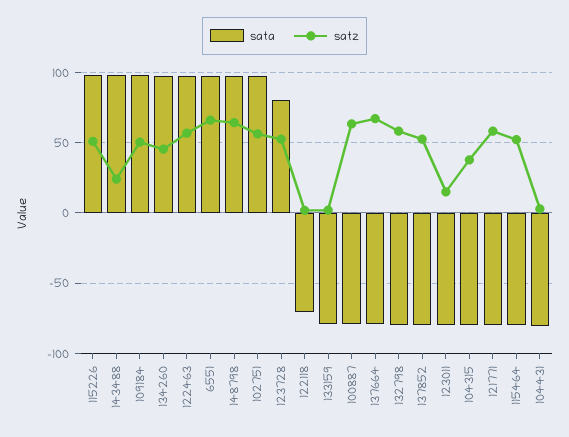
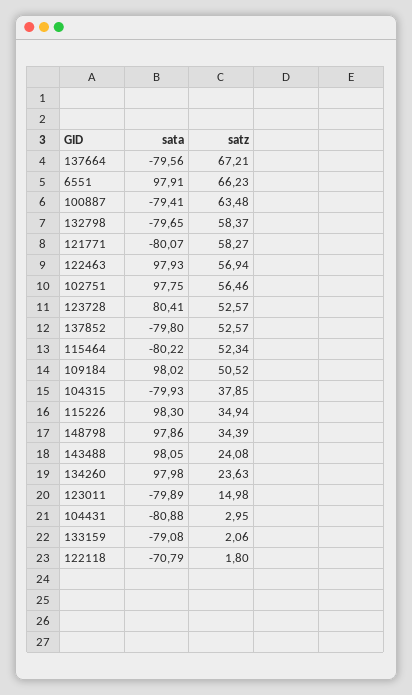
  {
    "sata": {
      "115226": 98.3,
      "143488": 98.05,
      "109184": 98.02,
      "134260": 97.98,
      "122463": 97.93,
      "6551": 97.91,
      "148798": 97.86,
      "102751": 97.75,
      "123728": 80.41,
      "122118": -70.79,
      "133159": -79.08,
      "100887": -79.41,
      "137664": -79.56,
      "132798": -79.65,
      "137852": -79.8,
      "123011": -79.89,
      "104315": -79.93,
      "121771": -80.07,
      "115464": -80.22,
      "104431": -80.88
    },
    "satz": {
-     "115226": 50,
+     "115226": 34.94,
      "143488": 24.08,
      "109184": 50.52,
-     "134260": 45,
+     "134260": 23.63,
      "122463": 56.94,
      "6551": 66.23,
-     "148798": 65,
+     "148798": 34.39,
      "102751": 56.46,
      "123728": 52.57,
      "122118": 1.8,
      "133159": 2.06,
      "100887": 63.48,
      "137664": 67.21,
      "132798": 58.37,
      "137852": 52.57,
      "123011": 14.98,
      "104315": 37.85,
      "121771": 58.27,
      "115464": 52.34,
      "104431": 2.95
    }
  }

